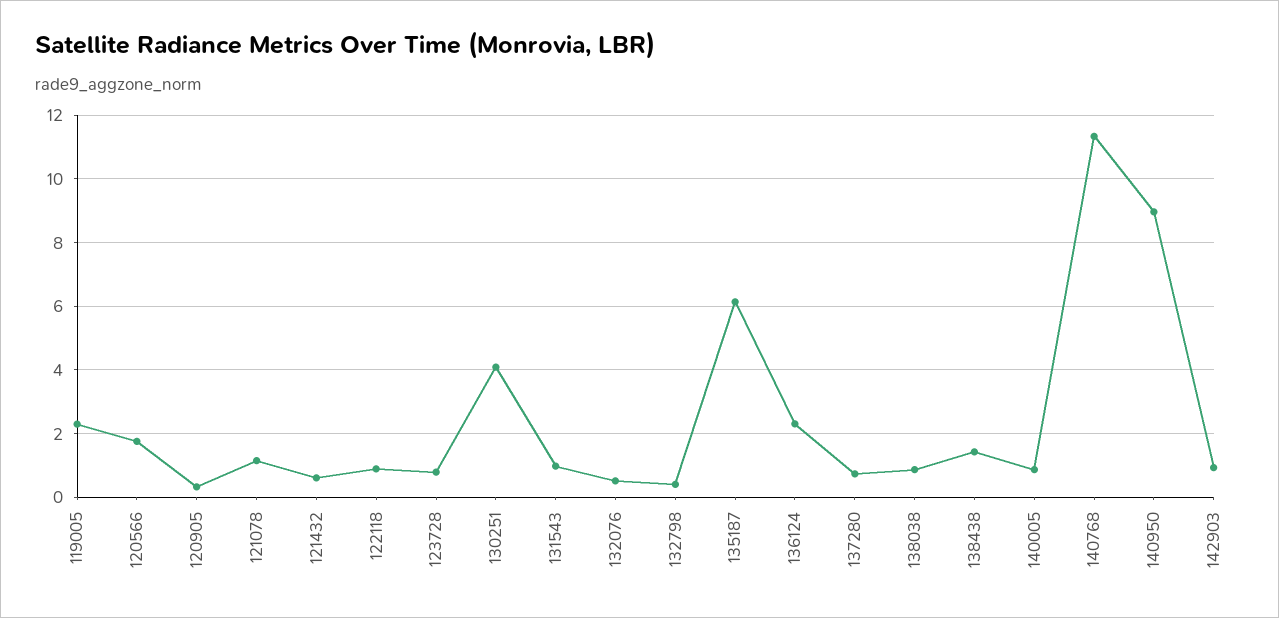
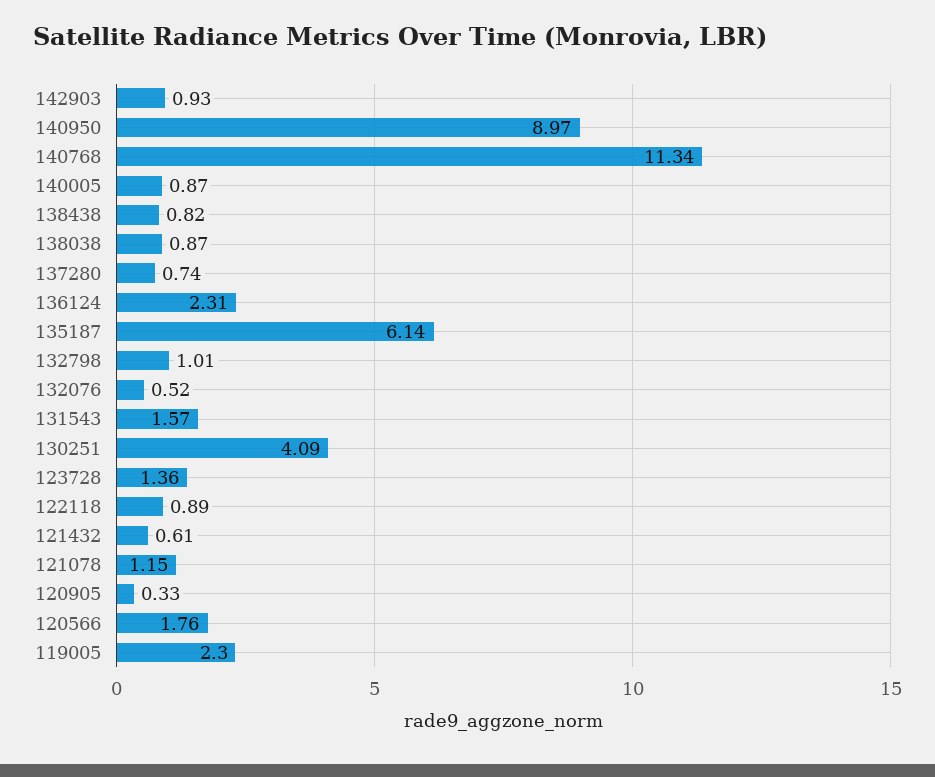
  {
    "119005": 2.3,
    "120566": 1.76,
    "120905": 0.33,
    "121078": 1.15,
    "121432": 0.61,
    "122118": 0.89,
-   "123728": 0.8,
+   "123728": 1.36,
    "130251": 4.09,
-   "131543": 1,
+   "131543": 1.57,
    "132076": 0.52,
-   "132798": 0.4,
+   "132798": 1.01,
    "135187": 6.14,
    "136124": 2.31,
    "137280": 0.74,
    "138038": 0.87,
-   "138438": 1.4,
+   "138438": 0.82,
    "140005": 0.87,
    "140768": 11.34,
    "140950": 8.97,
    "142903": 0.93
  }

